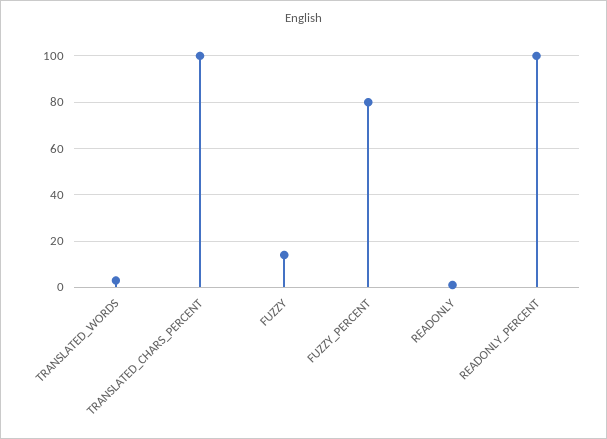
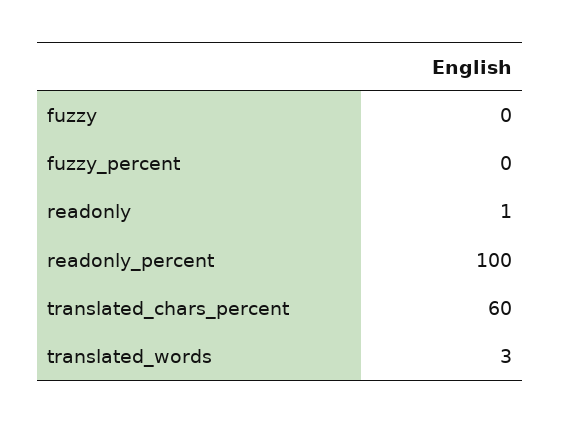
  {
    "TRANSLATED_WORDS": 3,
-   "TRANSLATED_CHARS_PERCENT": 100,
+   "TRANSLATED_CHARS_PERCENT": 60,
-   "FUZZY": 15,
+   "FUZZY": 0,
-   "FUZZY_PERCENT": 80,
+   "FUZZY_PERCENT": 0,
    "READONLY": 1,
    "READONLY_PERCENT": 100
  }

